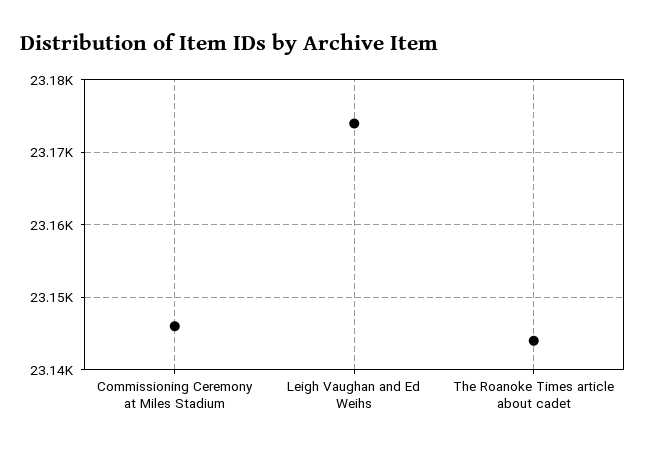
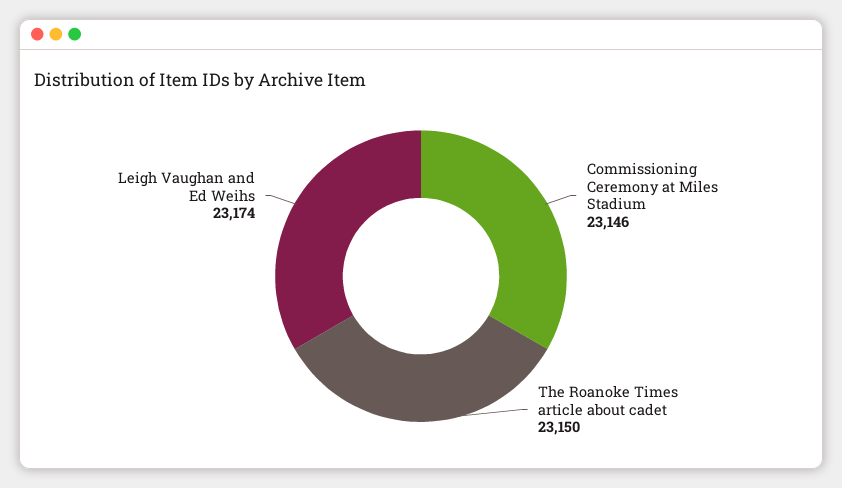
  {
    "Commissioning Ceremony at Miles Stadium": 23146,
    "Leigh Vaughan and Ed Weihs": 23174,
-   "The Roanoke Times article about cadet": 23144
+   "The Roanoke Times article about cadet": 23150
  }

